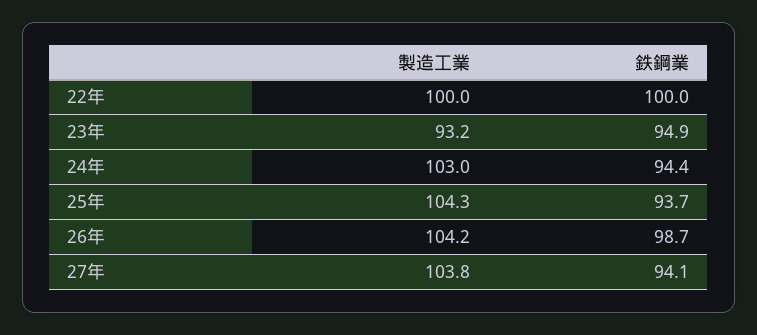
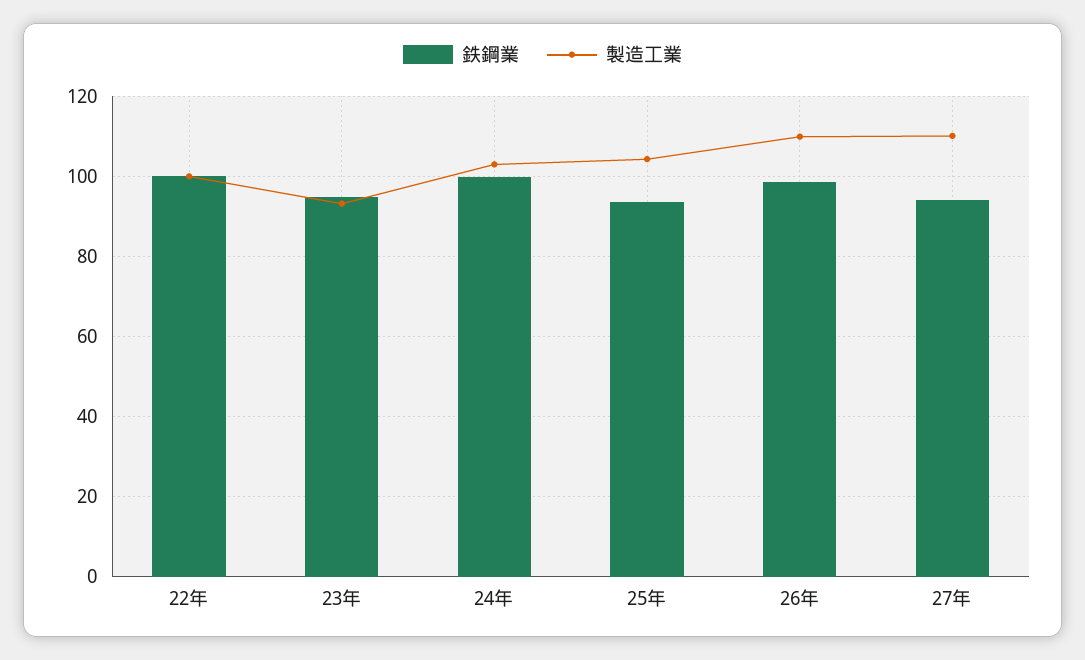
  {
    "製造工業": {
      "22年": 100,
      "23年": 93.2,
      "24年": 103,
      "25年": 104.3,
-     "26年": 104.2,
+     "26年": 110,
-     "27年": 103.8
+     "27年": 110
    },
    "鉄鋼業": {
      "22年": 100,
      "23年": 94.9,
-     "24年": 94.4,
+     "24年": 100,
      "25年": 93.7,
      "26年": 98.7,
      "27年": 94.1
    }
  }

